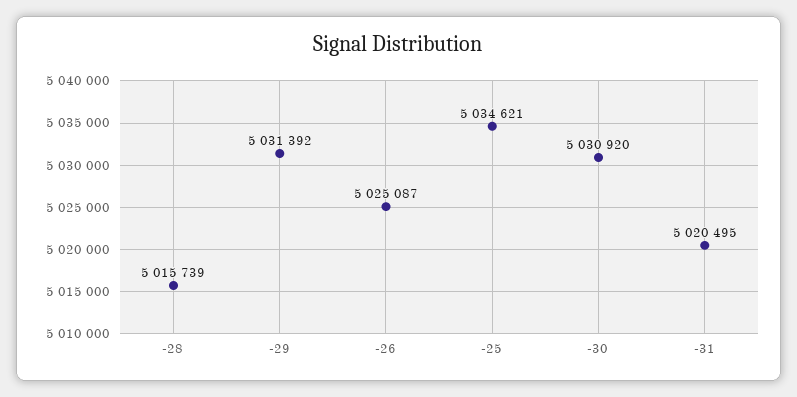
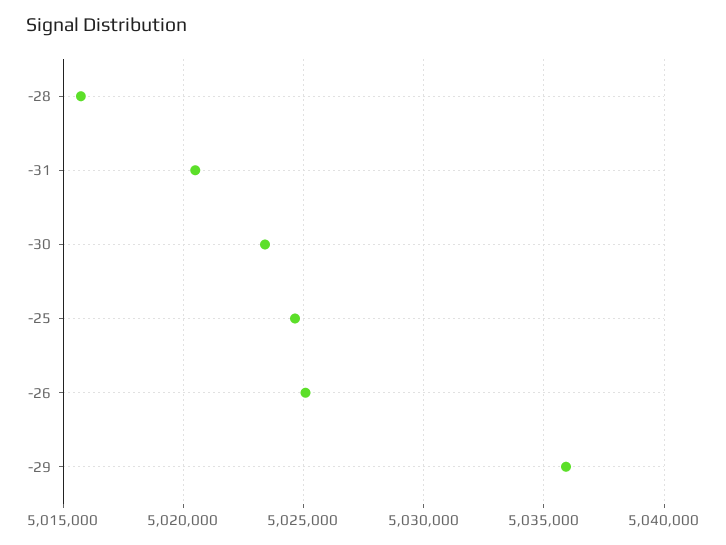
  {
    "-28": 5015739,
-   "-29": 5031392,
+   "-29": 5036000,
    "-26": 5025087,
-   "-25": 5034621,
+   "-25": 5024500,
-   "-30": 5030920,
+   "-30": 5023500,
    "-31": 5020495
  }

